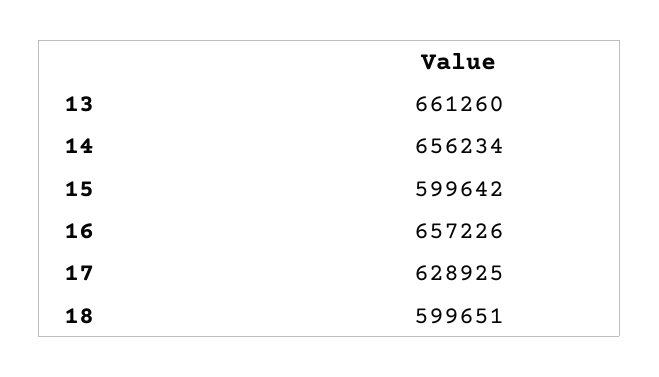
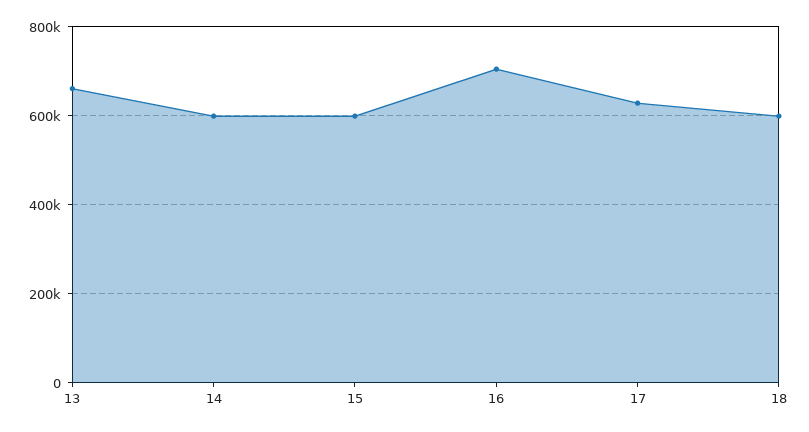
  {
    "13": 661260,
-   "14": 656234,
+   "14": 600000,
    "15": 599642,
-   "16": 657226,
+   "16": 700000,
    "17": 628925,
    "18": 599651
  }

